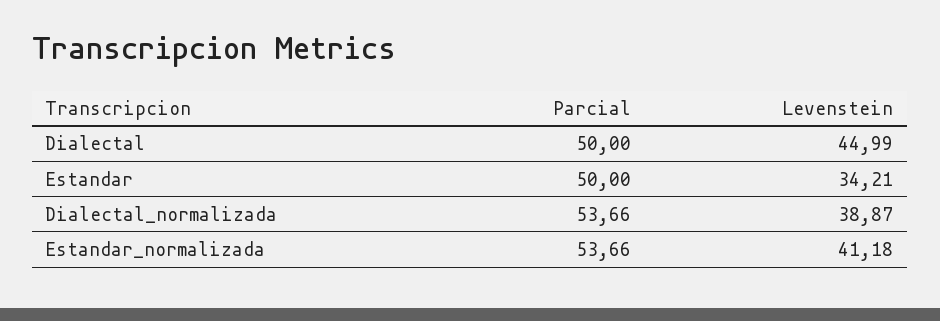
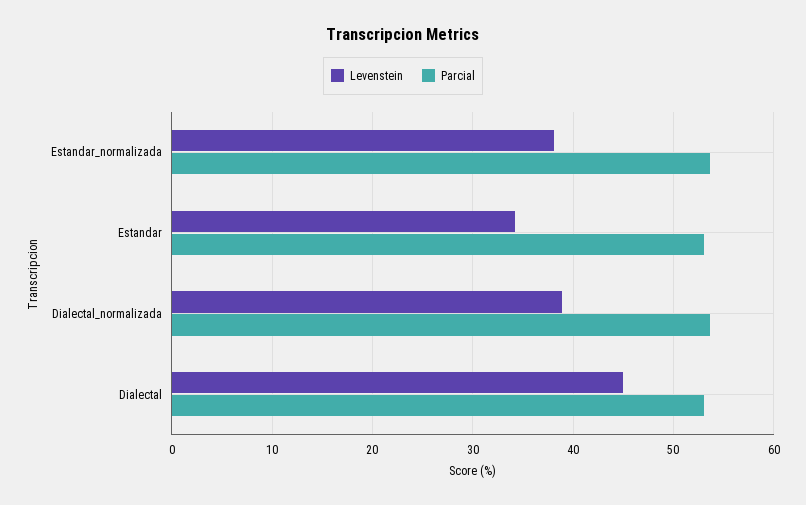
  {
    "Parcial": {
-     "Dialectal": 50,
+     "Dialectal": 53,
-     "Estandar": 50,
+     "Estandar": 53,
      "Dialectal_normalizada": 53.66,
      "Estandar_normalizada": 53.66
    },
    "Levenstein": {
      "Dialectal": 44.99,
      "Estandar": 34.21,
      "Dialectal_normalizada": 38.87,
-     "Estandar_normalizada": 41.18
+     "Estandar_normalizada": 38
    }
  }

